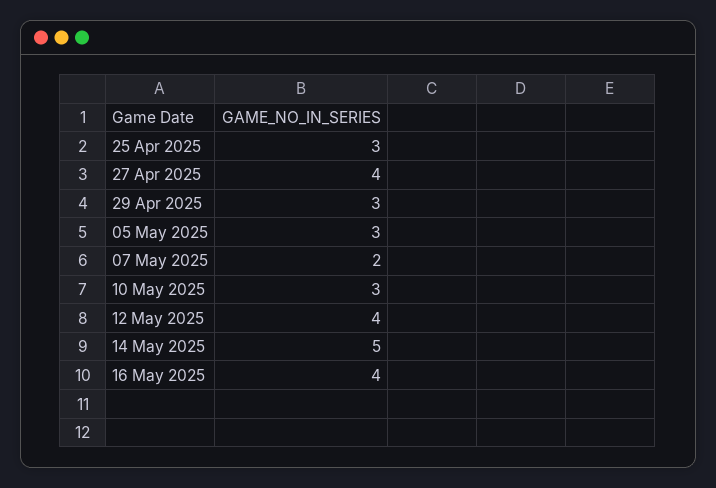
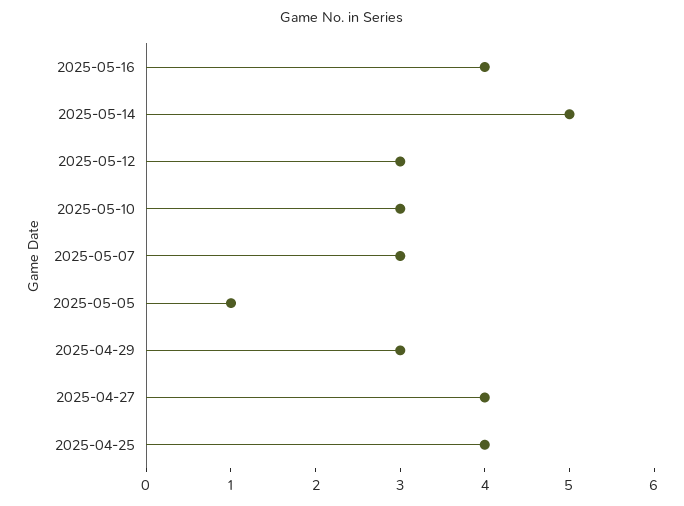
  {
-   "25 Apr 2025": 3,
+   "25 Apr 2025": 4,
    "27 Apr 2025": 4,
    "29 Apr 2025": 3,
-   "05 May 2025": 3,
+   "05 May 2025": 1,
-   "07 May 2025": 2,
+   "07 May 2025": 3,
    "10 May 2025": 3,
-   "12 May 2025": 4,
+   "12 May 2025": 3,
    "14 May 2025": 5,
    "16 May 2025": 4
  }

